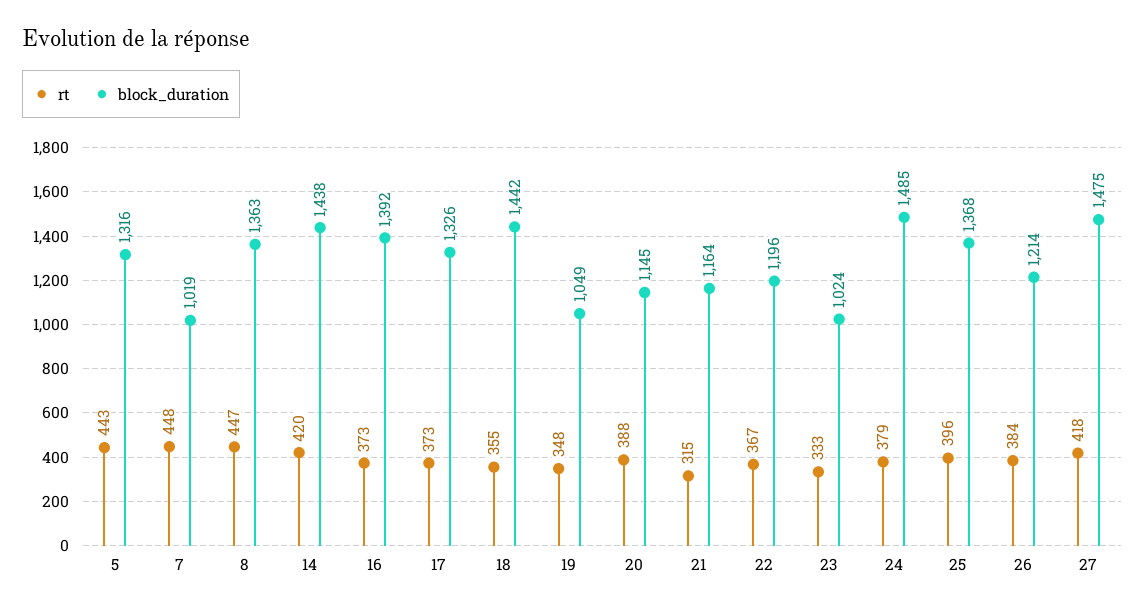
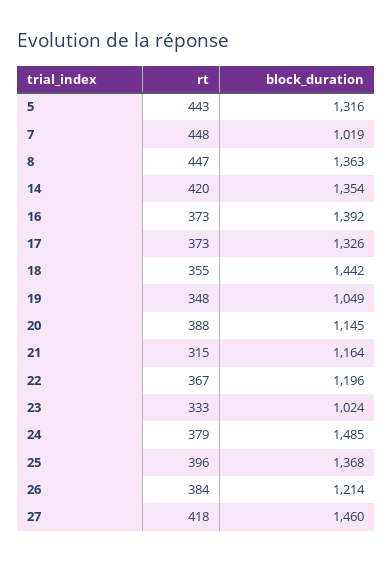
  {
    "rt": {
      "5": 443,
      "7": 448,
      "8": 447,
      "14": 420,
      "16": 373,
      "17": 373,
      "18": 355,
      "19": 348,
      "20": 388,
      "21": 315,
      "22": 367,
      "23": 333,
      "24": 379,
      "25": 396,
      "26": 384,
      "27": 418
    },
    "block_duration": {
      "5": 1316,
      "7": 1019,
      "8": 1363,
-     "14": 1438,
+     "14": 1354,
      "16": 1392,
      "17": 1326,
      "18": 1442,
      "19": 1049,
      "20": 1145,
      "21": 1164,
      "22": 1196,
      "23": 1024,
      "24": 1485,
      "25": 1368,
      "26": 1214,
-     "27": 1475
+     "27": 1460
    }
  }

